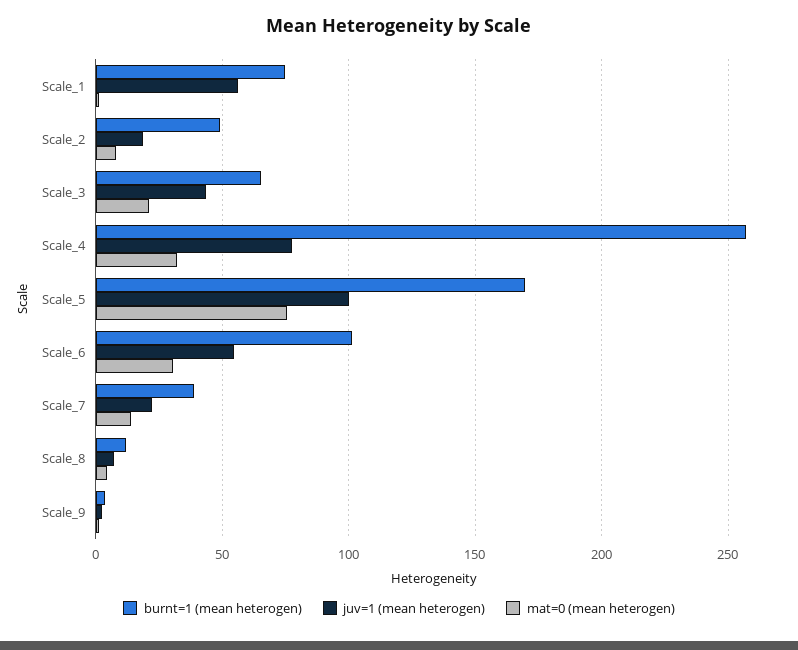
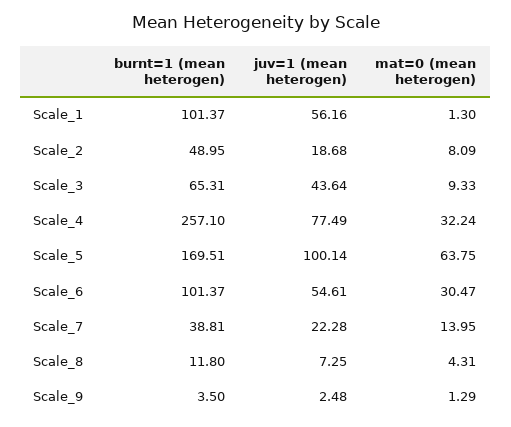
  {
    "burnt=1 (mean heterogen)": {
-     "Scale_1": 75,
+     "Scale_1": 101.37,
      "Scale_2": 48.95,
      "Scale_3": 65.31,
      "Scale_4": 257.1,
      "Scale_5": 169.51,
      "Scale_6": 101.37,
      "Scale_7": 38.81,
      "Scale_8": 11.8,
      "Scale_9": 3.5
    },
    "juv=1 (mean heterogen)": {
      "Scale_1": 56.16,
      "Scale_2": 18.68,
      "Scale_3": 43.64,
      "Scale_4": 77.49,
      "Scale_5": 100.14,
      "Scale_6": 54.61,
      "Scale_7": 22.28,
      "Scale_8": 7.25,
      "Scale_9": 2.48
    },
    "mat=0 (mean heterogen)": {
      "Scale_1": 1.3,
      "Scale_2": 8.09,
-     "Scale_3": 20,
+     "Scale_3": 9.33,
      "Scale_4": 32.24,
-     "Scale_5": 75,
+     "Scale_5": 63.75,
      "Scale_6": 30.47,
      "Scale_7": 13.95,
      "Scale_8": 4.31,
      "Scale_9": 1.29
    }
  }

